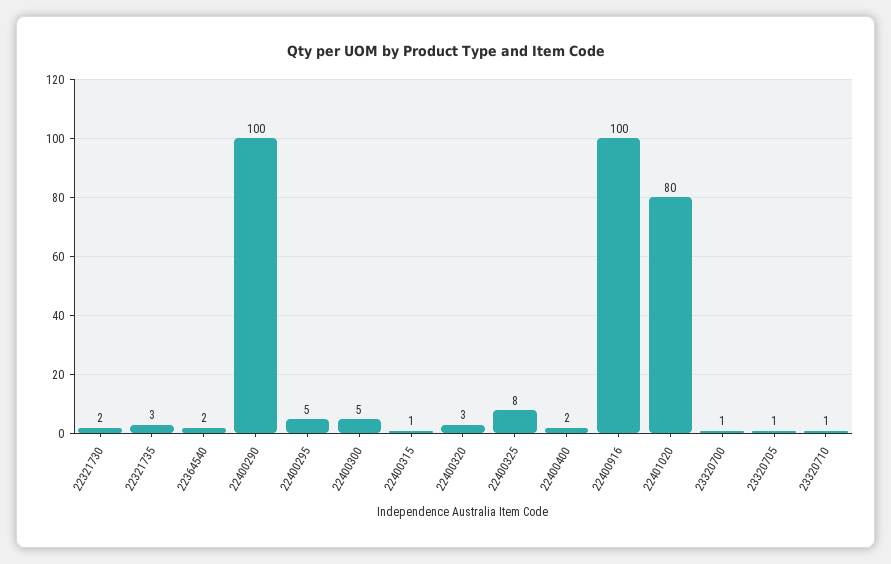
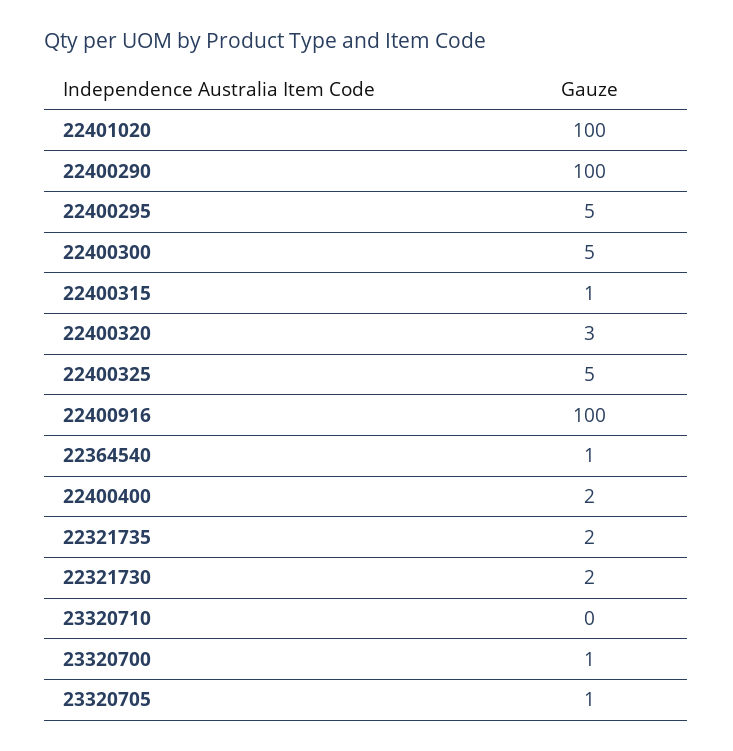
  {
    "22321730": 2,
-   "22321735": 3,
+   "22321735": 2,
-   "22364540": 2,
+   "22364540": 1,
    "22400290": 100,
    "22400295": 5,
    "22400300": 5,
    "22400315": 1,
    "22400320": 3,
-   "22400325": 8,
+   "22400325": 5,
    "22400400": 2,
    "22400916": 100,
-   "22401020": 80,
+   "22401020": 100,
    "23320700": 1,
    "23320705": 1,
-   "23320710": 1
+   "23320710": 0
  }

